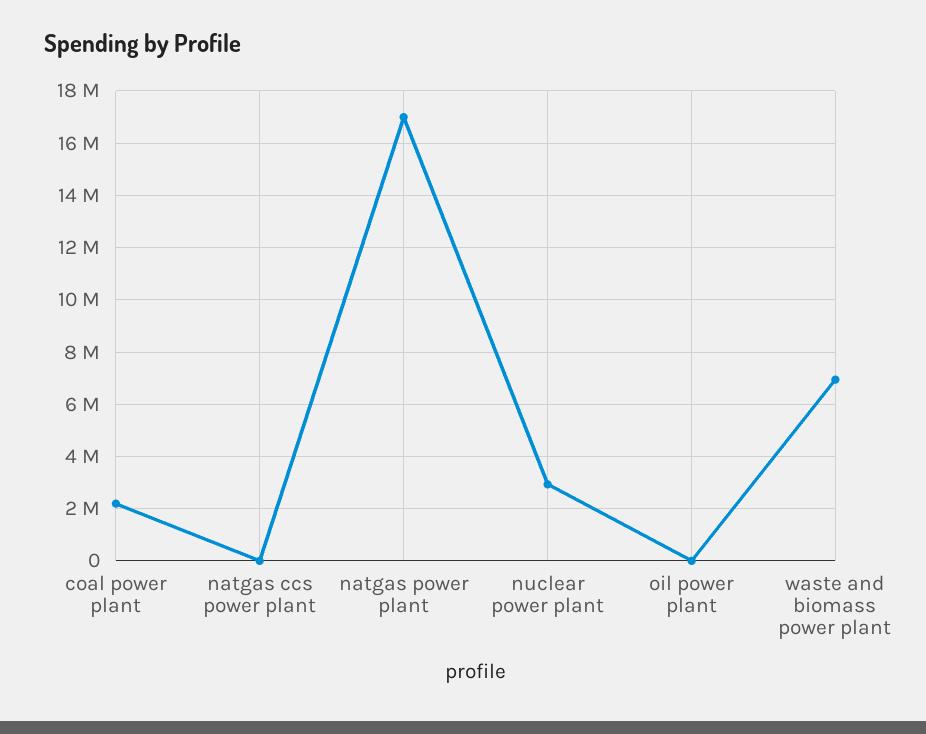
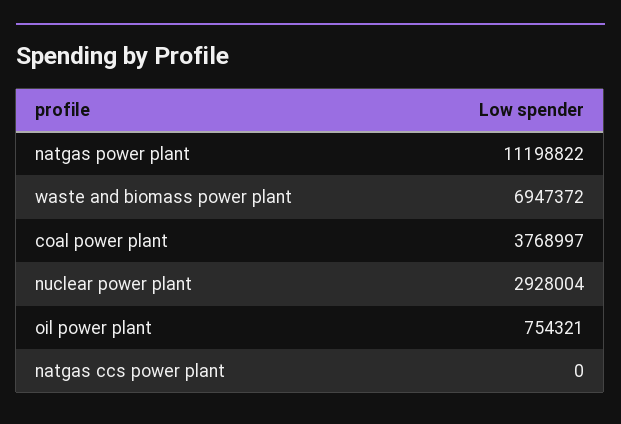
  {
-   "coal power plant": 2250000,
+   "coal power plant": 3768997,
    "natgas ccs power plant": 0,
-   "natgas power plant": 17000000,
+   "natgas power plant": 11198822,
    "nuclear power plant": 2928004,
-   "oil power plant": 0,
+   "oil power plant": 754321,
    "waste and biomass power plant": 6947372
  }

